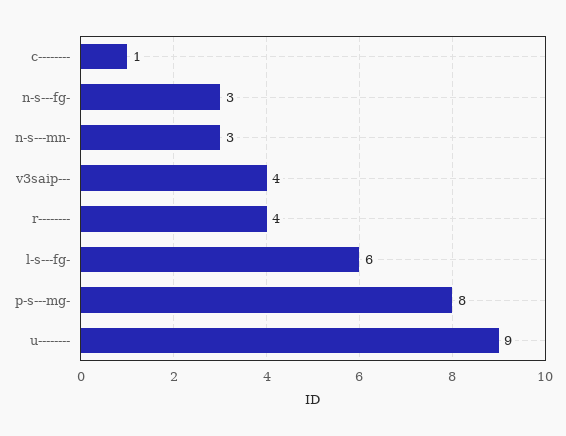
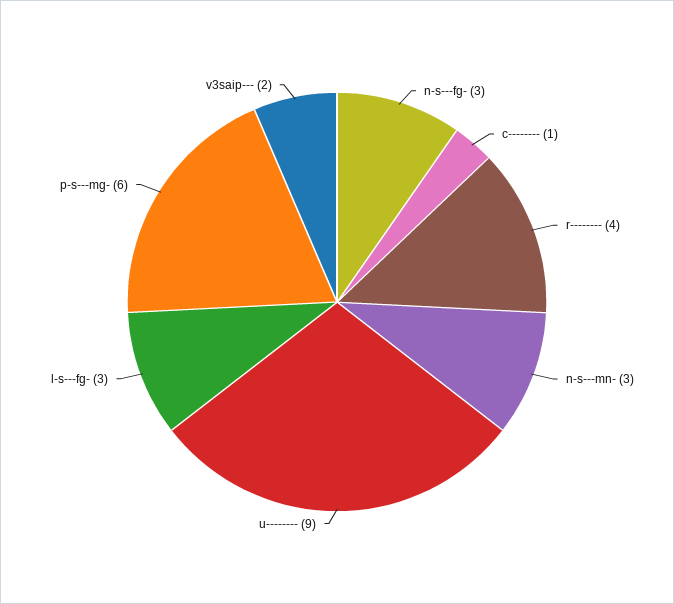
  {
    "c--------": 1,
    "n-s---fg-": 3,
    "n-s---mn-": 3,
-   "v3saip---": 4,
+   "v3saip---": 2,
    "r--------": 4,
-   "l-s---fg-": 6,
+   "l-s---fg-": 3,
-   "p-s---mg-": 8,
+   "p-s---mg-": 6,
    "u--------": 9
  }

